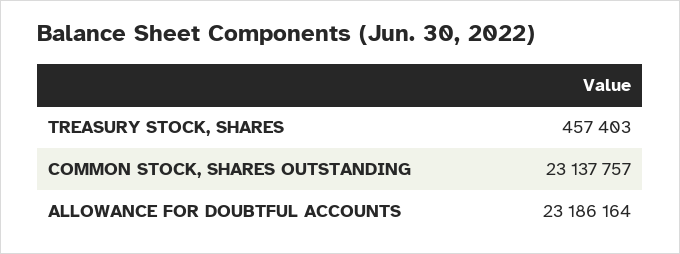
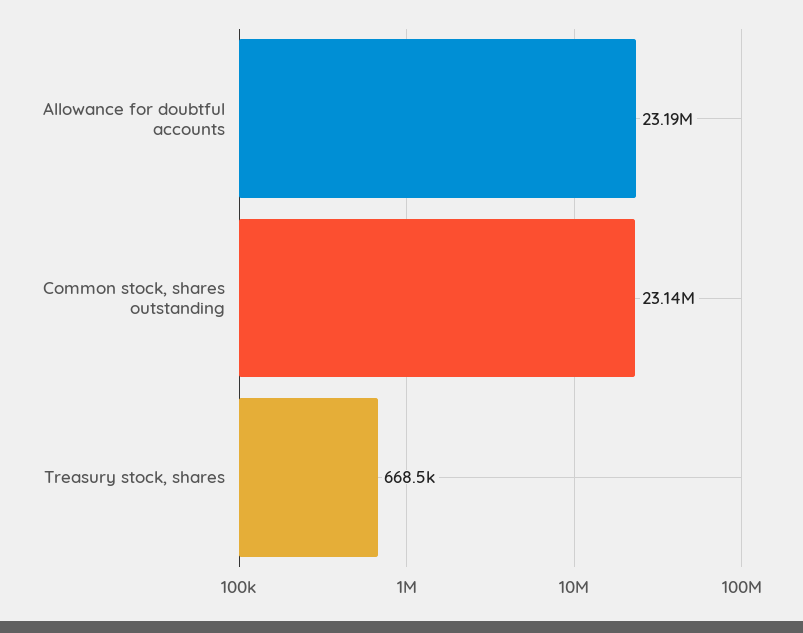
  {
-   "TREASURY STOCK, SHARES": 457403,
+   "TREASURY STOCK, SHARES": 668500,
    "COMMON STOCK, SHARES OUTSTANDING": 23137757,
    "ALLOWANCE FOR DOUBTFUL ACCOUNTS": 23186164
  }

